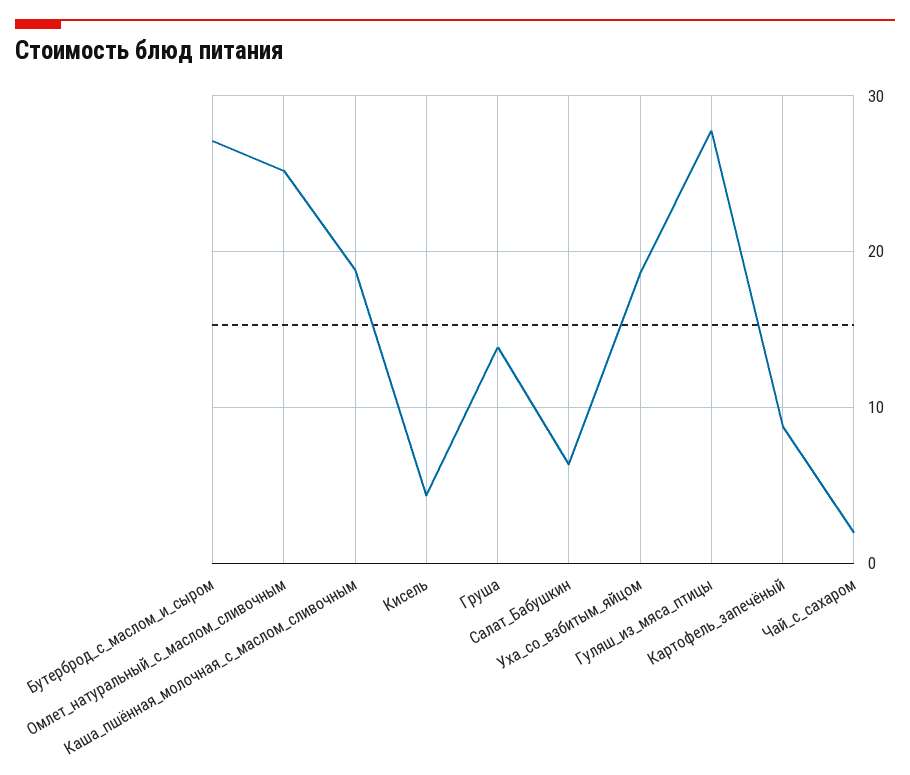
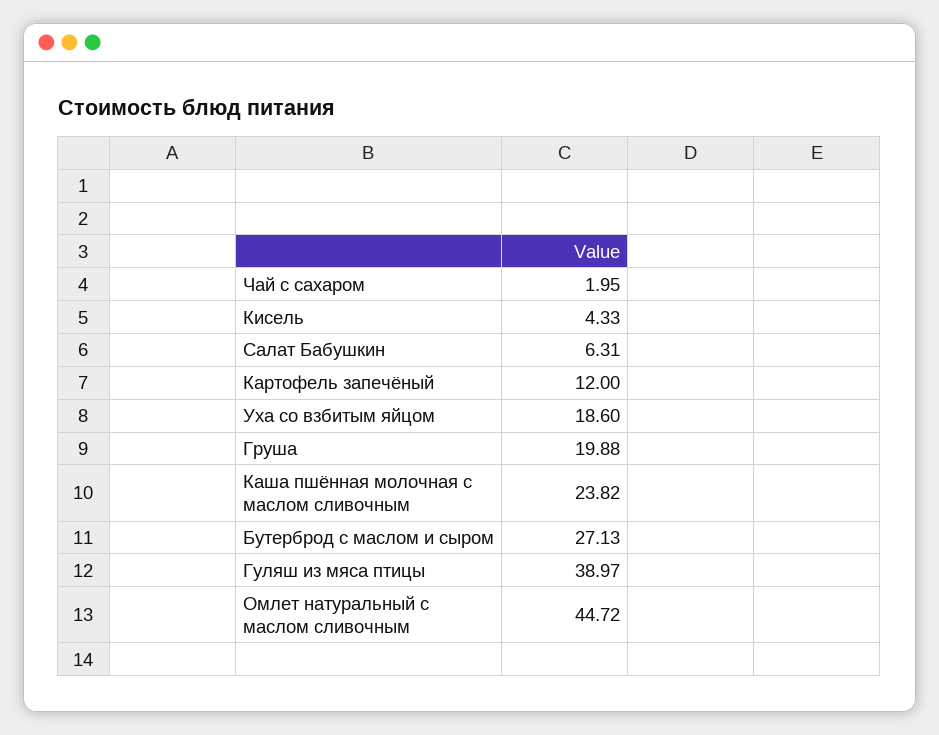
  {
    "Бутерброд_с_маслом_и_сыром": 27.13,
-   "Омлет_натуральный_с_маслом_сливочным": 25,
+   "Омлет_натуральный_с_маслом_сливочным": 44.72,
-   "Каша_пшённая_молочная_с_маслом_сливочным": 19,
+   "Каша_пшённая_молочная_с_маслом_сливочным": 23.82,
    "Кисель": 4.33,
-   "Груша": 14,
+   "Груша": 19.88,
    "Салат_Бабушкин": 6.31,
    "Уха_со_взбитым_яйцом": 18.6,
-   "Гуляш_из_мяса_птицы": 28,
+   "Гуляш_из_мяса_птицы": 38.97,
-   "Картофель_запечёный": 9,
+   "Картофель_запечёный": 12,
    "Чай_с_сахаром": 1.95
  }

